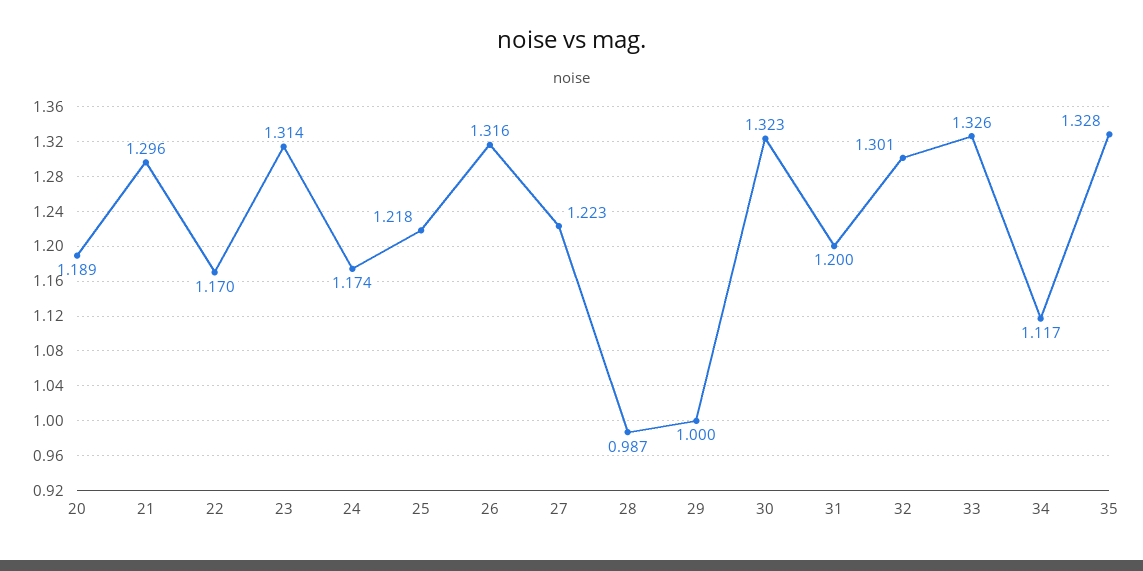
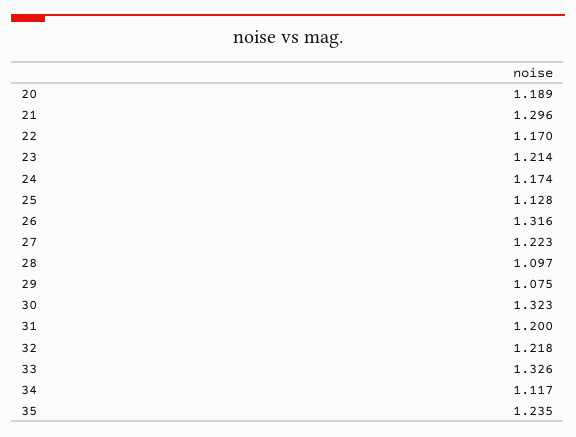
  {
    "20": 1.189,
    "21": 1.296,
    "22": 1.17,
-   "23": 1.314,
+   "23": 1.214,
    "24": 1.174,
-   "25": 1.218,
+   "25": 1.128,
    "26": 1.316,
    "27": 1.223,
-   "28": 0.987,
+   "28": 1.097,
-   "29": 1,
+   "29": 1.075,
    "30": 1.323,
    "31": 1.2,
-   "32": 1.301,
+   "32": 1.218,
    "33": 1.326,
    "34": 1.117,
-   "35": 1.328
+   "35": 1.235
  }

